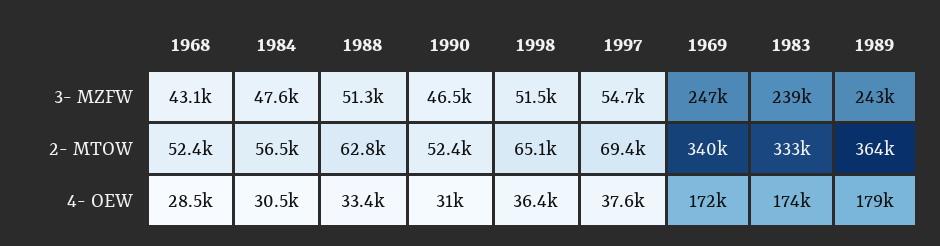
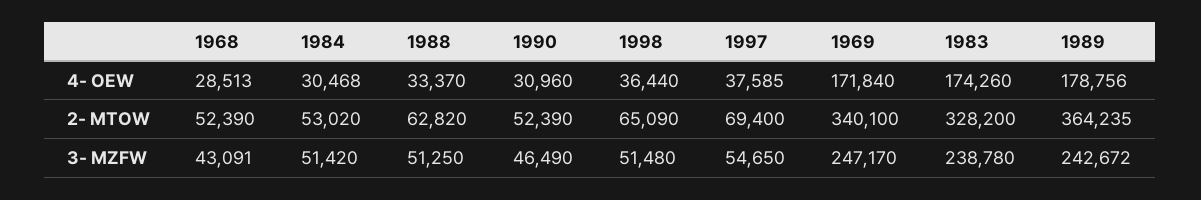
  {
    "1968": {
      "3- MZFW": 43091,
      "2- MTOW": 52390,
      "4- OEW": 28513
    },
    "1984": {
-     "3- MZFW": 47600,
+     "3- MZFW": 51420,
-     "2- MTOW": 56500,
+     "2- MTOW": 53020,
      "4- OEW": 30468
    },
    "1988": {
      "3- MZFW": 51250,
      "2- MTOW": 62820,
      "4- OEW": 33370
    },
    "1990": {
      "3- MZFW": 46490,
      "2- MTOW": 52390,
      "4- OEW": 30960
    },
    "1998": {
      "3- MZFW": 51480,
      "2- MTOW": 65090,
      "4- OEW": 36440
    },
    "1997": {
      "3- MZFW": 54650,
      "2- MTOW": 69400,
      "4- OEW": 37585
    },
    "1969": {
      "3- MZFW": 247170,
      "2- MTOW": 340100,
      "4- OEW": 171840
    },
    "1983": {
      "3- MZFW": 238780,
-     "2- MTOW": 333000,
+     "2- MTOW": 328200,
      "4- OEW": 174260
    },
    "1989": {
      "3- MZFW": 242672,
      "2- MTOW": 364235,
      "4- OEW": 178756
    }
  }

